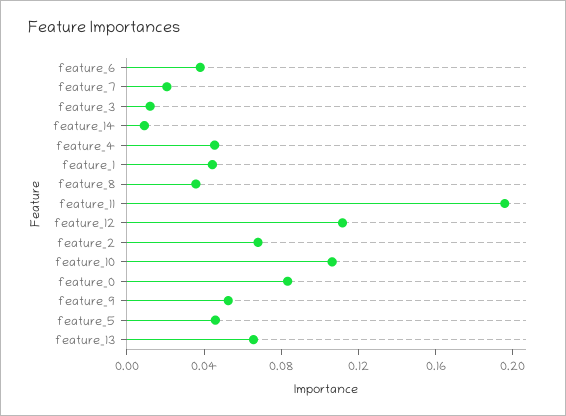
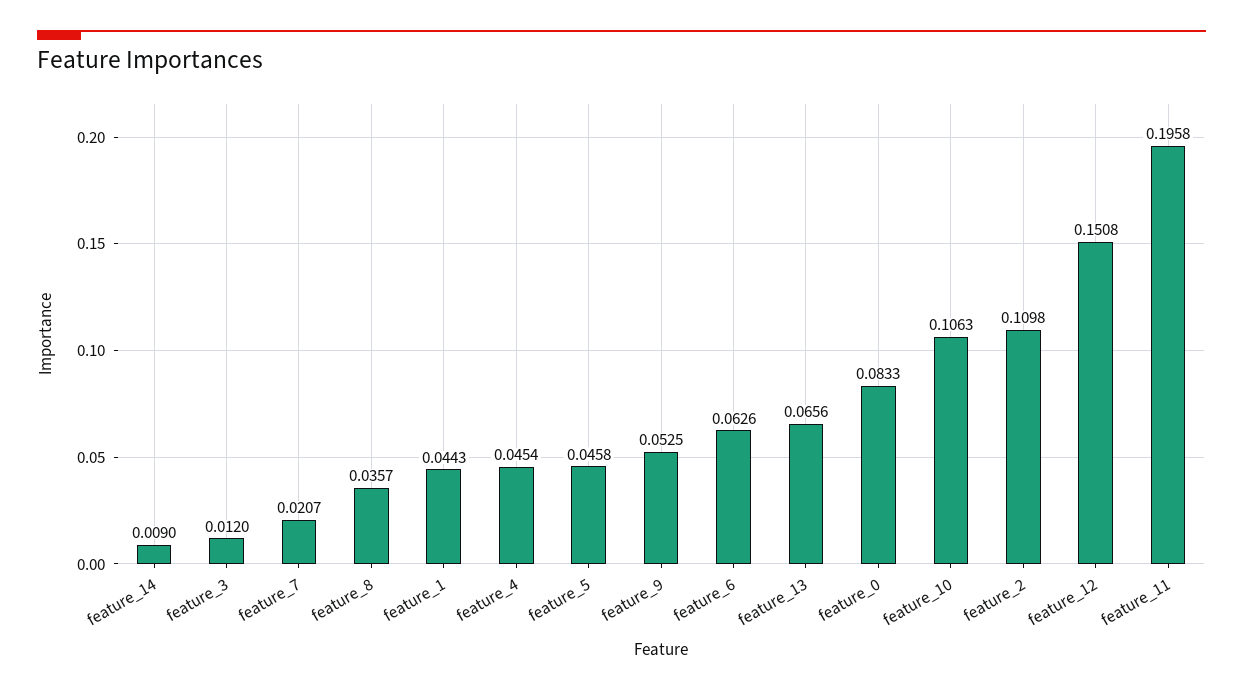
  {
-   "feature_6": 0.04,
+   "feature_6": 0.0626,
    "feature_7": 0.0207,
    "feature_3": 0.012,
    "feature_14": 0.009,
    "feature_4": 0.0454,
    "feature_1": 0.0443,
    "feature_8": 0.0357,
    "feature_11": 0.1958,
-   "feature_12": 0.11,
+   "feature_12": 0.1508,
-   "feature_2": 0.07,
+   "feature_2": 0.1098,
    "feature_10": 0.1063,
    "feature_0": 0.0833,
    "feature_9": 0.0525,
    "feature_5": 0.0458,
    "feature_13": 0.0656
  }

